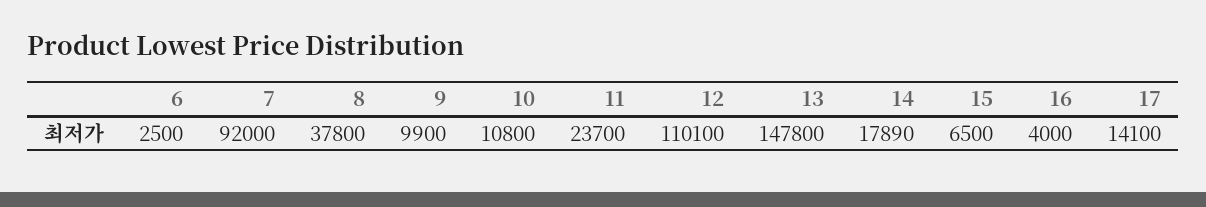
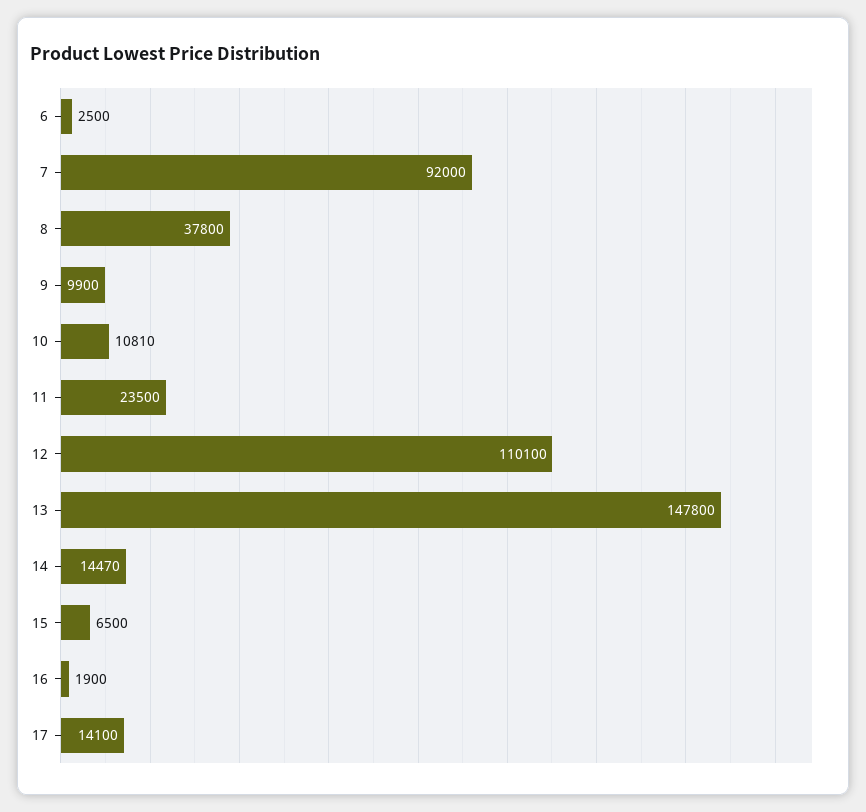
  {
    "6": 2500,
    "7": 92000,
    "8": 37800,
    "9": 9900,
-   "10": 10800,
+   "10": 10810,
-   "11": 23700,
+   "11": 23500,
    "12": 110100,
    "13": 147800,
-   "14": 17890,
+   "14": 14470,
    "15": 6500,
-   "16": 4000,
+   "16": 1900,
    "17": 14100
  }

